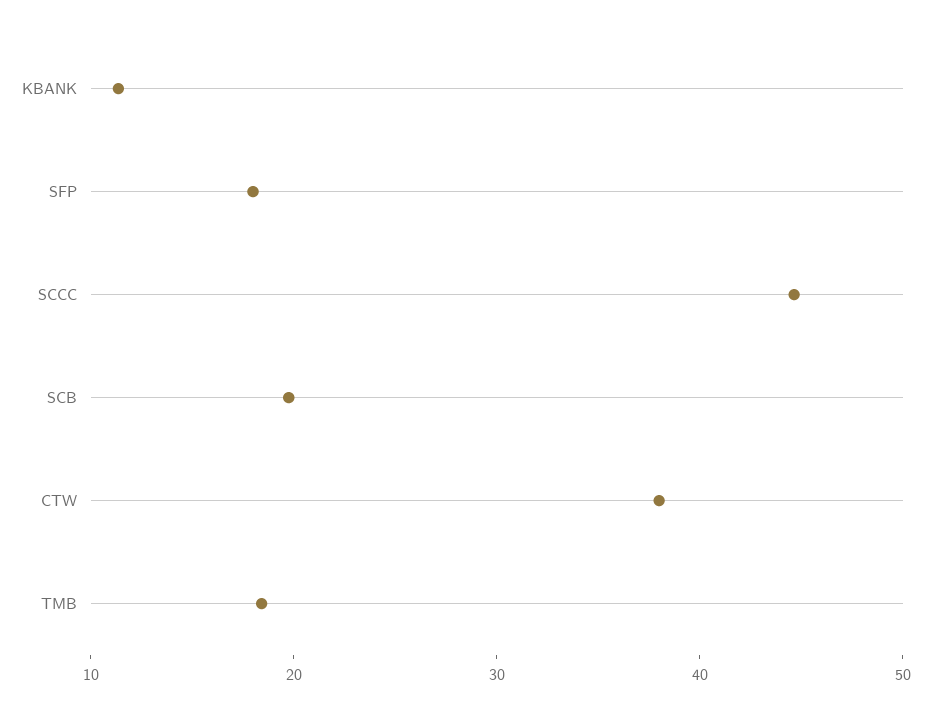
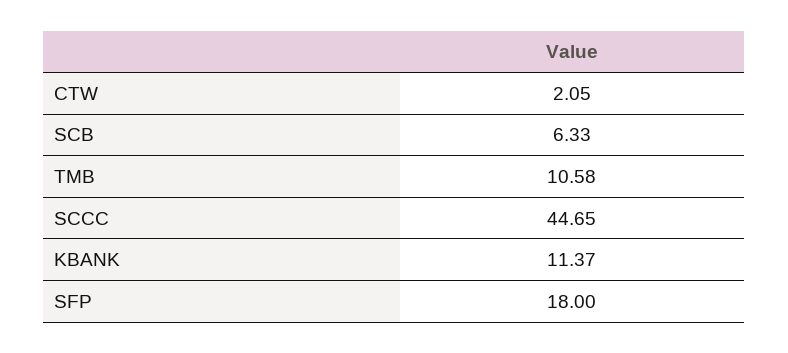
  {
    "KBANK": 11.37,
    "SFP": 18,
    "SCCC": 44.65,
-   "SCB": 20,
+   "SCB": 6.33,
-   "CTW": 38,
+   "CTW": 2.05,
-   "TMB": 18
+   "TMB": 10.58
  }

